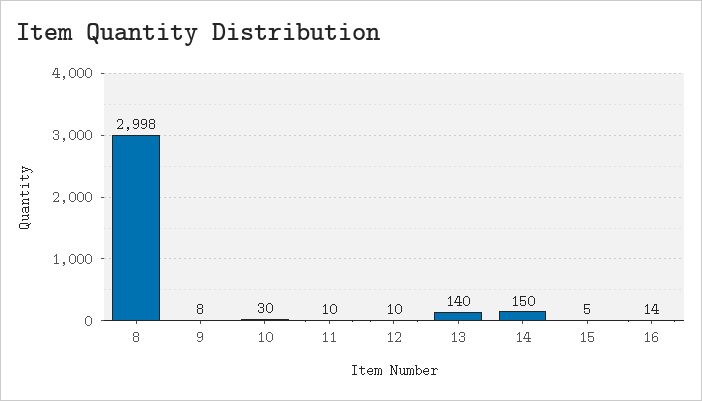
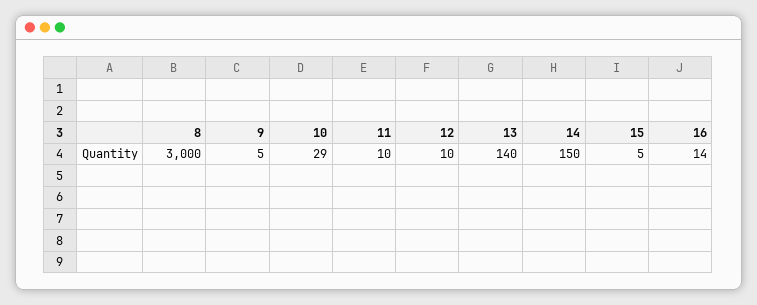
  {
-   "8": 2998,
+   "8": 3000,
-   "9": 8,
+   "9": 5,
-   "10": 30,
+   "10": 29,
    "11": 10,
    "12": 10,
    "13": 140,
    "14": 150,
    "15": 5,
    "16": 14
  }

